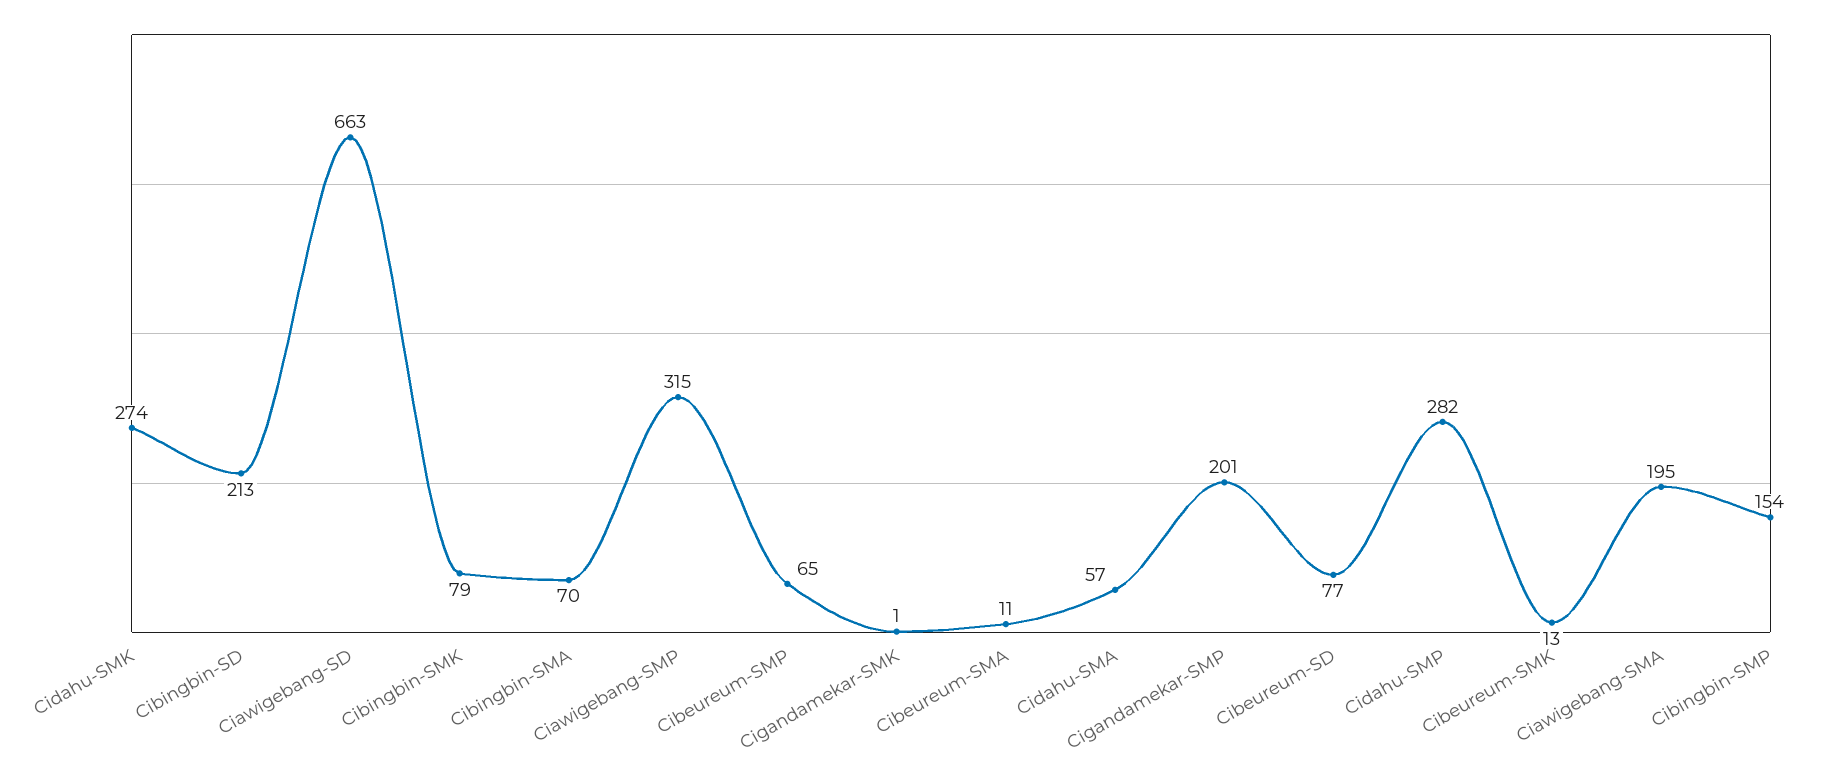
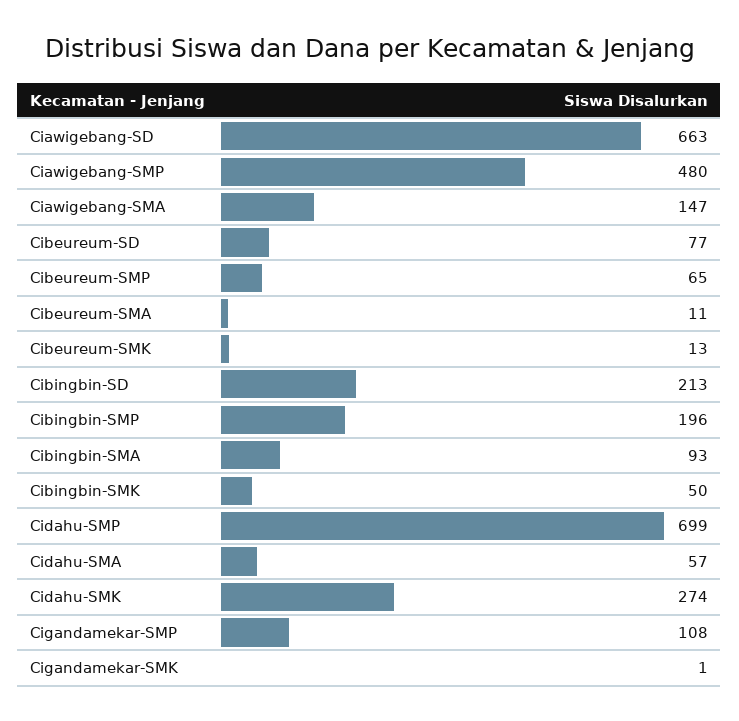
  {
    "Cidahu-SMK": 274,
    "Cibingbin-SD": 213,
    "Ciawigebang-SD": 663,
-   "Cibingbin-SMK": 79,
+   "Cibingbin-SMK": 50,
-   "Cibingbin-SMA": 70,
+   "Cibingbin-SMA": 93,
-   "Ciawigebang-SMP": 315,
+   "Ciawigebang-SMP": 480,
    "Cibeureum-SMP": 65,
    "Cigandamekar-SMK": 1,
    "Cibeureum-SMA": 11,
    "Cidahu-SMA": 57,
-   "Cigandamekar-SMP": 201,
+   "Cigandamekar-SMP": 108,
    "Cibeureum-SD": 77,
-   "Cidahu-SMP": 282,
+   "Cidahu-SMP": 699,
    "Cibeureum-SMK": 13,
-   "Ciawigebang-SMA": 195,
+   "Ciawigebang-SMA": 147,
-   "Cibingbin-SMP": 154
+   "Cibingbin-SMP": 196
  }

